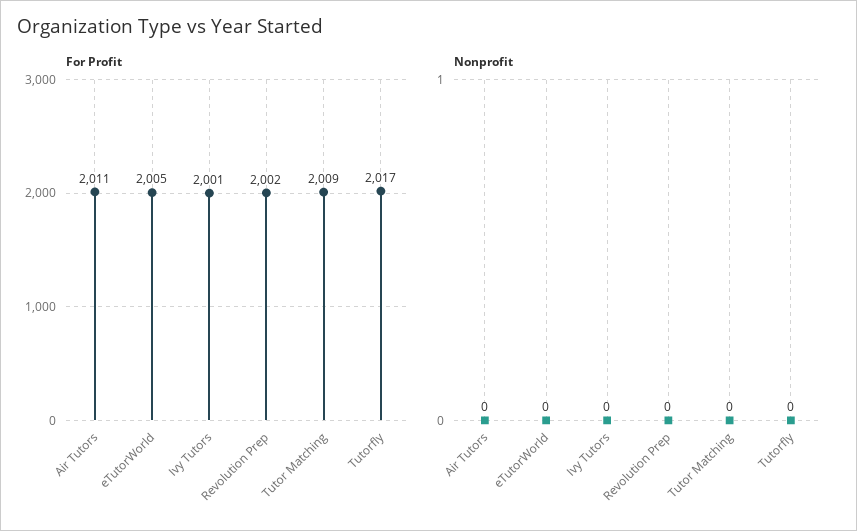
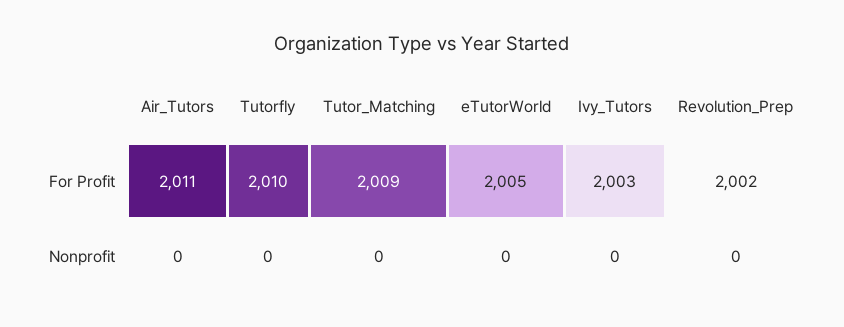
  {
    "For Profit": {
      "Air Tutors": 2011,
      "eTutorWorld": 2005,
-     "Ivy Tutors": 2001,
+     "Ivy Tutors": 2003,
      "Revolution Prep": 2002,
      "Tutor Matching": 2009,
-     "Tutorfly": 2017
+     "Tutorfly": 2010
    },
    "Nonprofit": {
      "Air Tutors": 0,
      "eTutorWorld": 0,
      "Ivy Tutors": 0,
      "Revolution Prep": 0,
      "Tutor Matching": 0,
      "Tutorfly": 0
    }
  }

